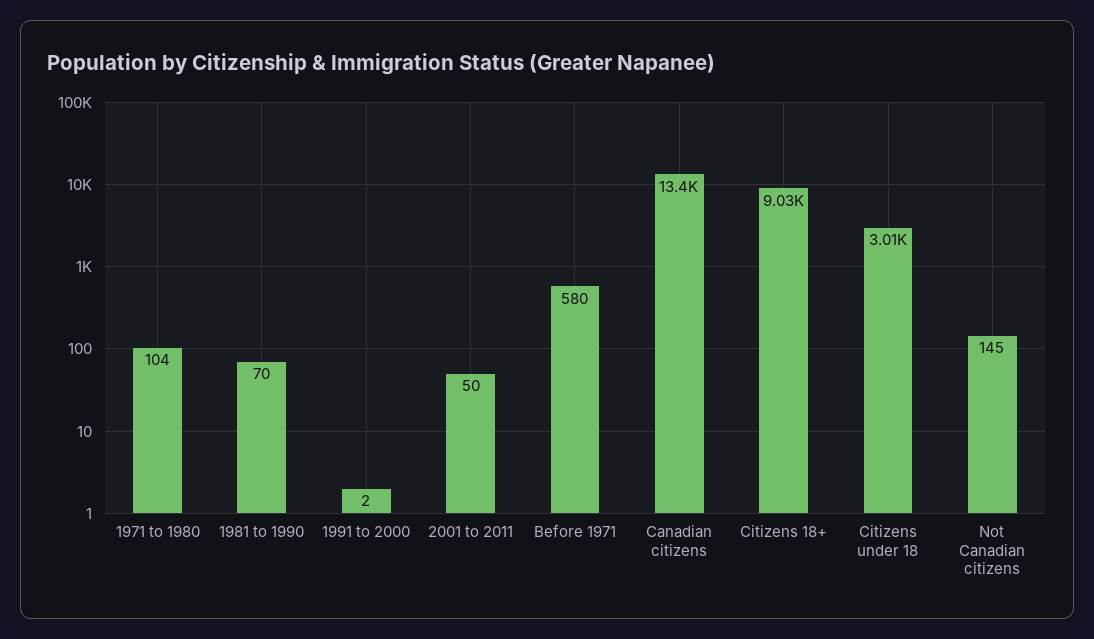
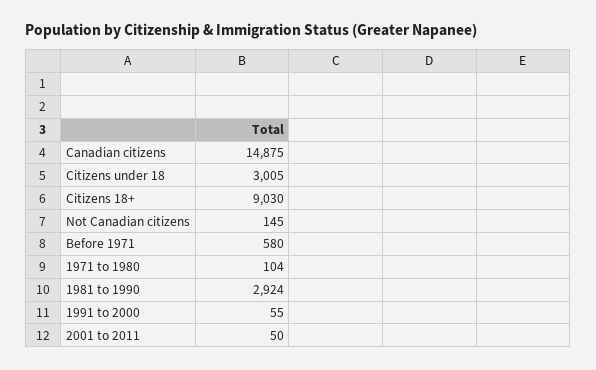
  {
    "1971 to 1980": 104,
-   "1981 to 1990": 70,
+   "1981 to 1990": 2924,
-   "1991 to 2000": 2,
+   "1991 to 2000": 55,
    "2001 to 2011": 50,
    "Before 1971": 580,
-   "Canadian citizens": 13400,
+   "Canadian citizens": 14875,
    "Citizens 18+": 9030,
    "Citizens under 18": 3005,
    "Not Canadian citizens": 145
  }

